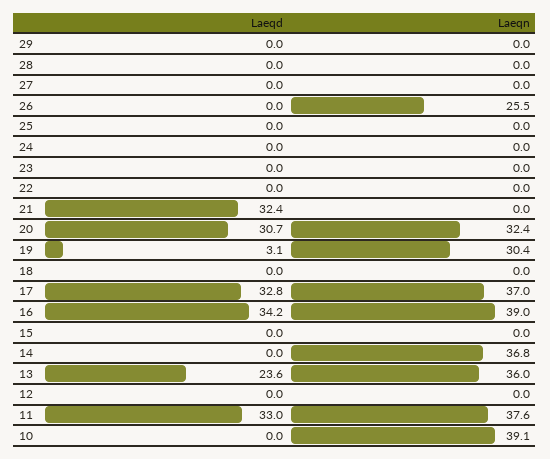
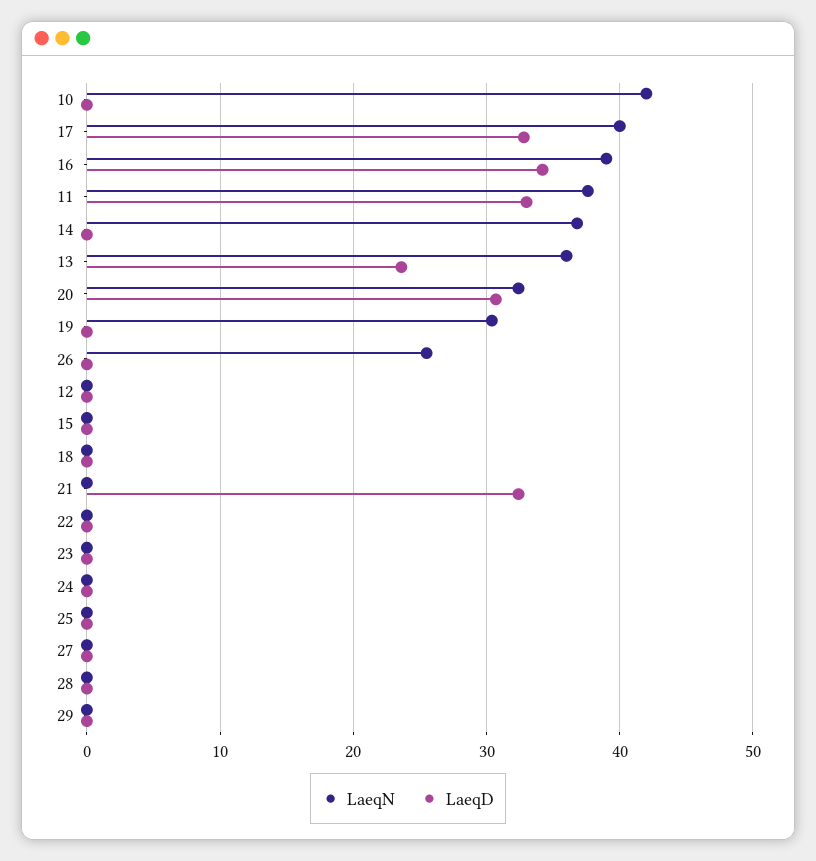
  {
    "Laeqd": {
      "29": 0,
      "28": 0,
      "27": 0,
      "26": 0,
      "25": 0,
      "24": 0,
      "23": 0,
      "22": 0,
      "21": 32.4,
      "20": 30.7,
-     "19": 3.1,
+     "19": 0,
      "18": 0,
      "17": 32.8,
      "16": 34.2,
      "15": 0,
      "14": 0,
      "13": 23.6,
      "12": 0,
      "11": 33,
      "10": 0
    },
    "Laeqn": {
      "29": 0,
      "28": 0,
      "27": 0,
      "26": 25.5,
      "25": 0,
      "24": 0,
      "23": 0,
      "22": 0,
      "21": 0,
      "20": 32.4,
      "19": 30.4,
      "18": 0,
-     "17": 37,
+     "17": 40,
      "16": 39,
      "15": 0,
      "14": 36.8,
      "13": 36,
      "12": 0,
      "11": 37.6,
-     "10": 39.1
+     "10": 42
    }
  }

